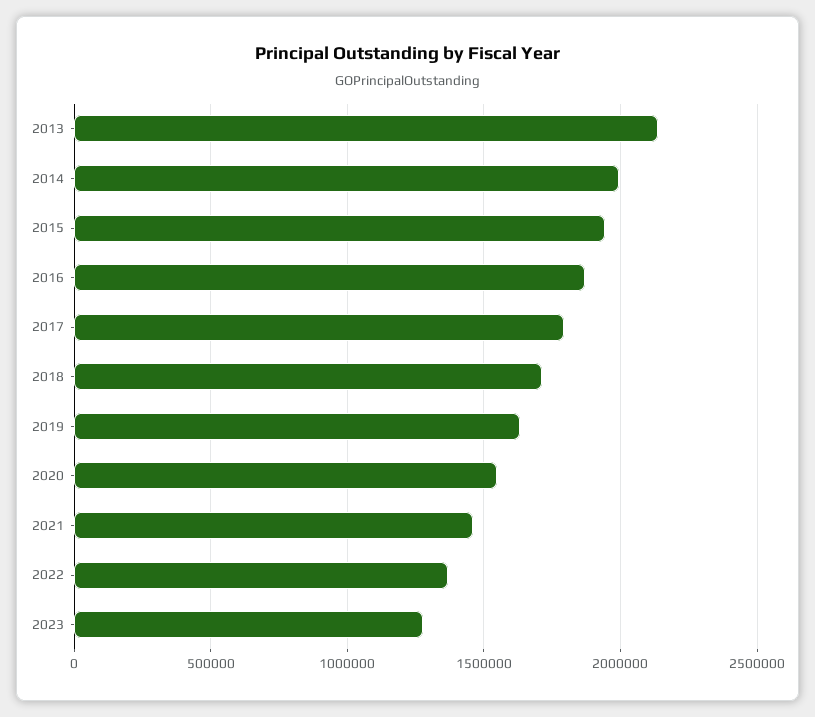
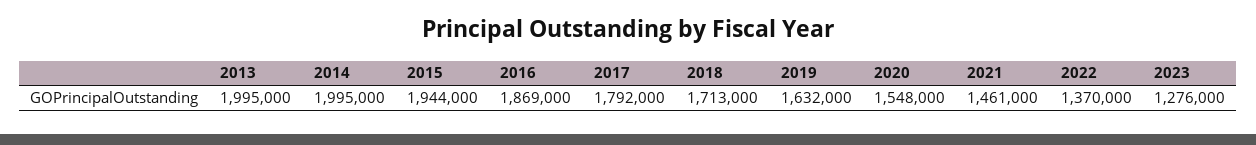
  {
-   "2013": 2150000,
+   "2013": 1995000,
    "2014": 1995000,
    "2015": 1944000,
    "2016": 1869000,
    "2017": 1792000,
    "2018": 1713000,
    "2019": 1632000,
    "2020": 1548000,
    "2021": 1461000,
    "2022": 1370000,
    "2023": 1276000
  }

